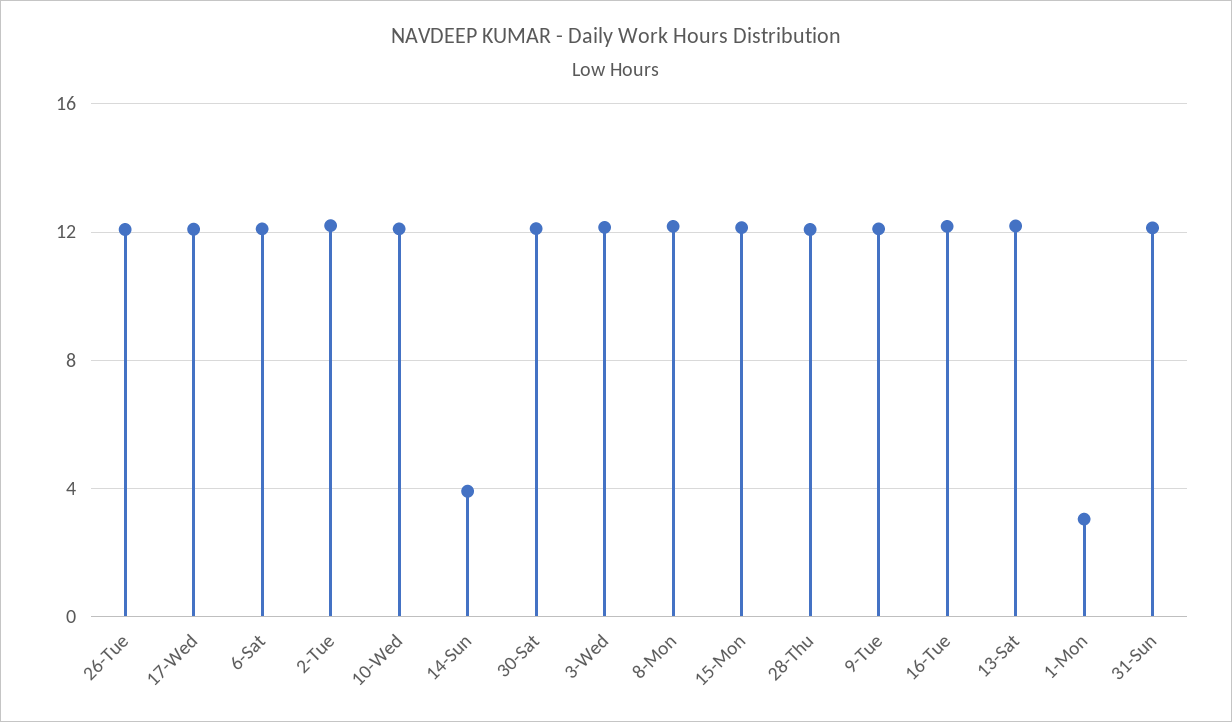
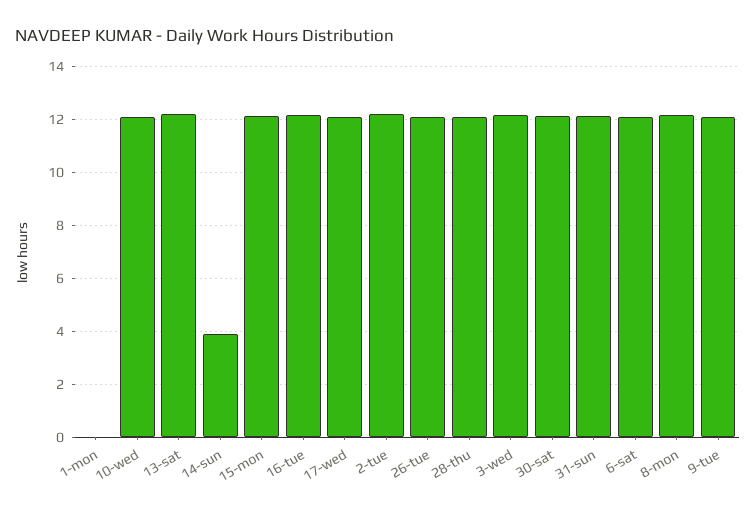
  {
    "26-Tue": 12,
    "17-Wed": 12,
    "6-Sat": 12,
    "2-Tue": 12.25,
    "10-Wed": 12,
    "14-Sun": 4,
    "30-Sat": 12,
    "3-Wed": 12.25,
    "8-Mon": 12.25,
    "15-Mon": 12.25,
    "28-Thu": 12,
    "9-Tue": 12,
    "16-Tue": 12.25,
    "13-Sat": 12.25,
-   "1-Mon": 3,
+   "1-Mon": 0,
    "31-Sun": 12.25
  }

